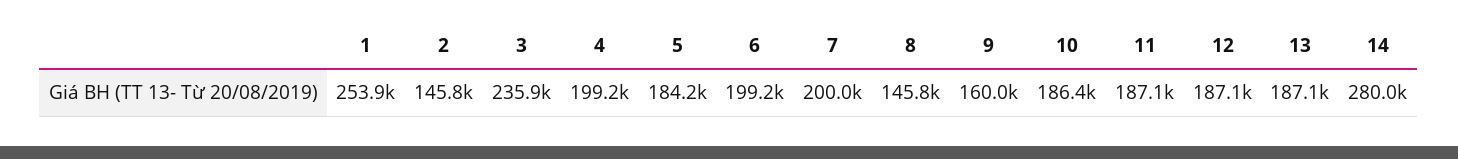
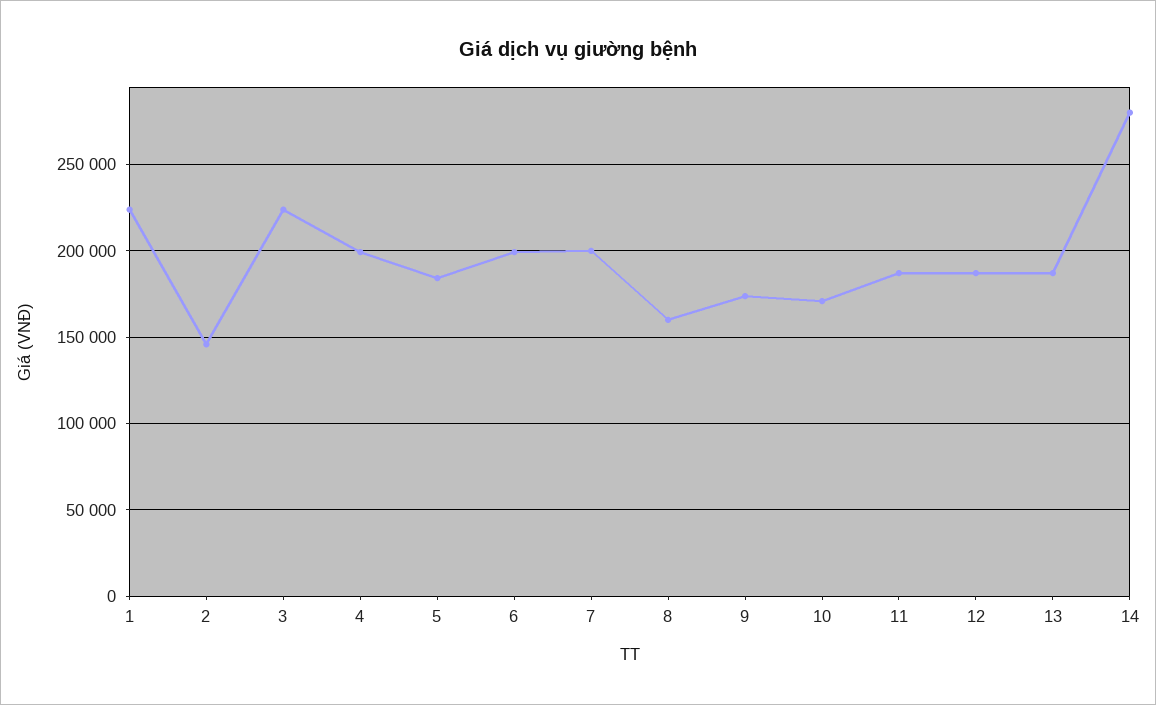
  {
-   "1": 253900,
+   "1": 225000,
    "2": 145800,
-   "3": 235900,
+   "3": 225000,
    "4": 199200,
    "5": 184200,
    "6": 199200,
    "7": 200000,
-   "8": 145800,
+   "8": 160000,
-   "9": 160000,
+   "9": 175000,
-   "10": 186400,
+   "10": 170000,
    "11": 187100,
    "12": 187100,
    "13": 187100,
    "14": 280000
  }

